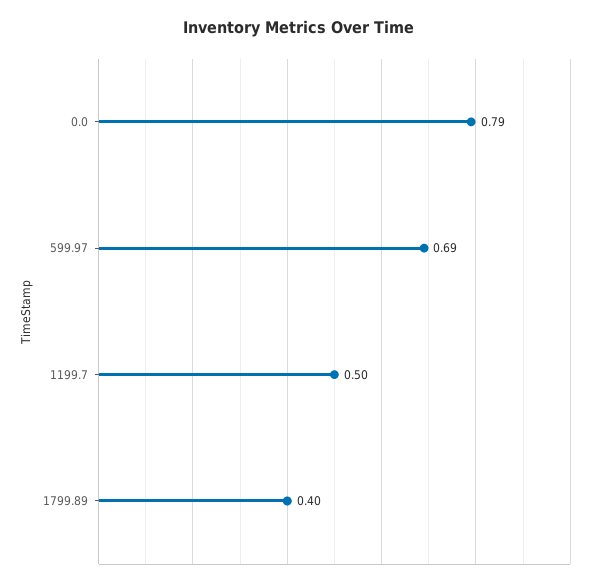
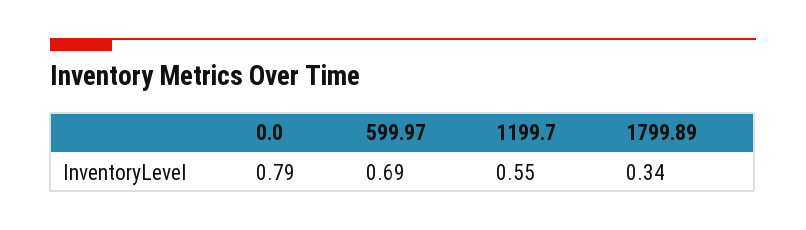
  {
    "0.0": 0.79,
    "599.97": 0.69,
-   "1199.7": 0.5,
+   "1199.7": 0.55,
-   "1799.89": 0.4
+   "1799.89": 0.34
  }

